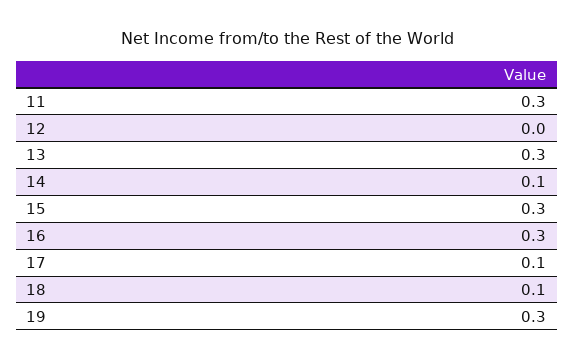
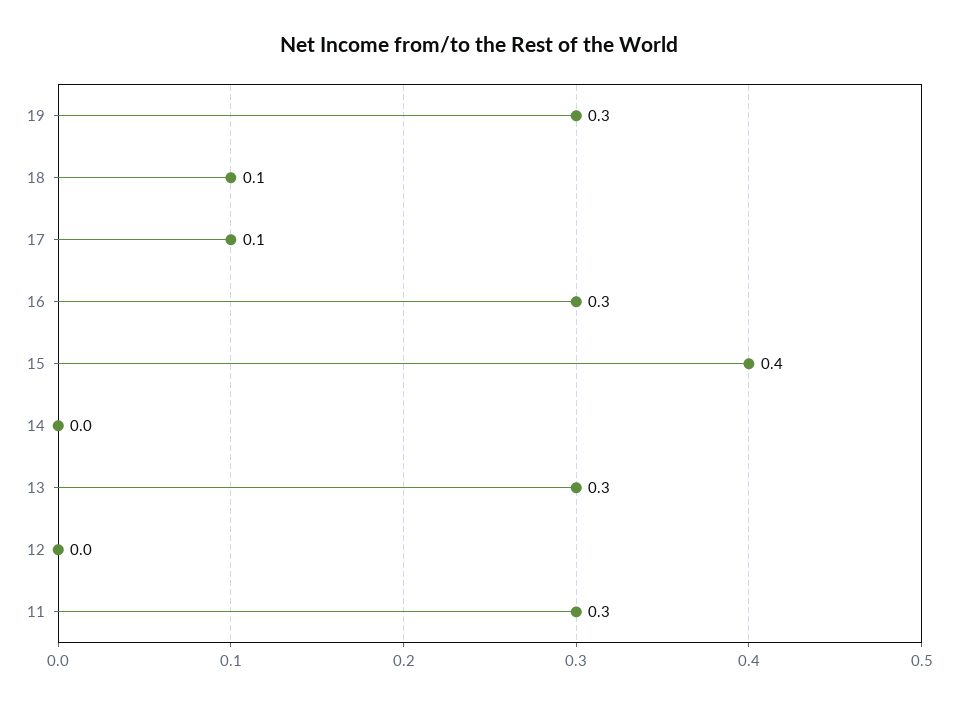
  {
    "11": 0.3,
    "12": 0,
    "13": 0.3,
-   "14": 0.1,
+   "14": 0,
-   "15": 0.3,
+   "15": 0.4,
    "16": 0.3,
    "17": 0.1,
    "18": 0.1,
    "19": 0.3
  }

